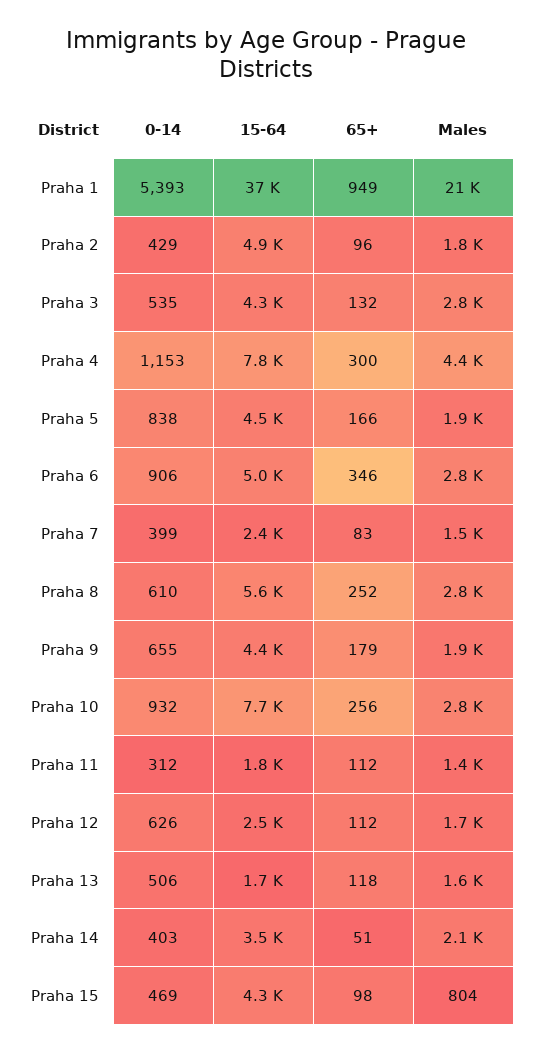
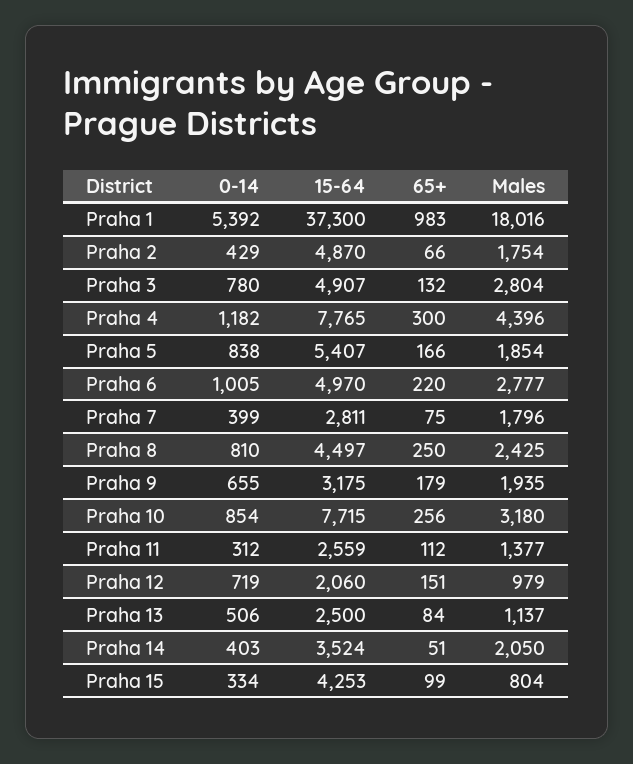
  {
    "0-14": {
-     "Praha 1": 5393,
+     "Praha 1": 5392,
      "Praha 2": 429,
-     "Praha 3": 535,
+     "Praha 3": 780,
-     "Praha 4": 1153,
+     "Praha 4": 1182,
      "Praha 5": 838,
-     "Praha 6": 906,
+     "Praha 6": 1005,
      "Praha 7": 399,
-     "Praha 8": 610,
+     "Praha 8": 810,
      "Praha 9": 655,
-     "Praha 10": 932,
+     "Praha 10": 854,
      "Praha 11": 312,
-     "Praha 12": 626,
+     "Praha 12": 719,
      "Praha 13": 506,
      "Praha 14": 403,
-     "Praha 15": 469
+     "Praha 15": 334
    },
    "15-64": {
      "Praha 1": 37300,
      "Praha 2": 4870,
-     "Praha 3": 4300,
+     "Praha 3": 4907,
      "Praha 4": 7765,
-     "Praha 5": 4500,
+     "Praha 5": 5407,
      "Praha 6": 4970,
-     "Praha 7": 2400,
+     "Praha 7": 2811,
-     "Praha 8": 5600,
+     "Praha 8": 4497,
-     "Praha 9": 4400,
+     "Praha 9": 3175,
      "Praha 10": 7715,
-     "Praha 11": 1800,
+     "Praha 11": 2559,
-     "Praha 12": 2500,
+     "Praha 12": 2060,
-     "Praha 13": 1700,
+     "Praha 13": 2500,
      "Praha 14": 3524,
      "Praha 15": 4253
    },
    "65+": {
-     "Praha 1": 949,
+     "Praha 1": 983,
-     "Praha 2": 96,
+     "Praha 2": 66,
      "Praha 3": 132,
      "Praha 4": 300,
      "Praha 5": 166,
-     "Praha 6": 346,
+     "Praha 6": 220,
-     "Praha 7": 83,
+     "Praha 7": 75,
-     "Praha 8": 252,
+     "Praha 8": 250,
      "Praha 9": 179,
      "Praha 10": 256,
      "Praha 11": 112,
-     "Praha 12": 112,
+     "Praha 12": 151,
-     "Praha 13": 118,
+     "Praha 13": 84,
      "Praha 14": 51,
-     "Praha 15": 98
+     "Praha 15": 99
    },
    "Males": {
-     "Praha 1": 21000,
+     "Praha 1": 18016,
      "Praha 2": 1754,
      "Praha 3": 2804,
      "Praha 4": 4396,
      "Praha 5": 1854,
      "Praha 6": 2777,
-     "Praha 7": 1500,
+     "Praha 7": 1796,
-     "Praha 8": 2800,
+     "Praha 8": 2425,
      "Praha 9": 1935,
-     "Praha 10": 2800,
+     "Praha 10": 3180,
      "Praha 11": 1377,
-     "Praha 12": 1700,
+     "Praha 12": 979,
-     "Praha 13": 1600,
+     "Praha 13": 1137,
      "Praha 14": 2050,
      "Praha 15": 804
    }
  }

